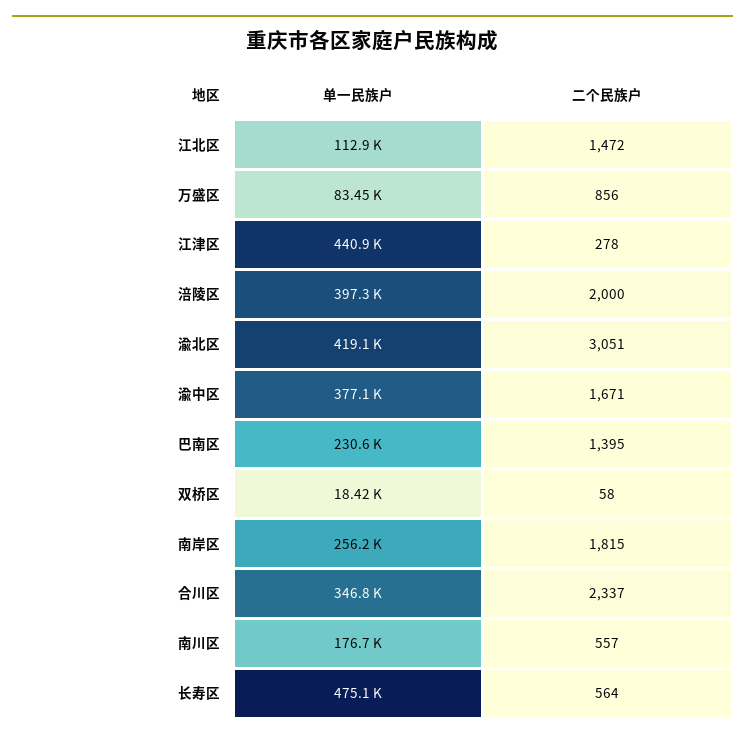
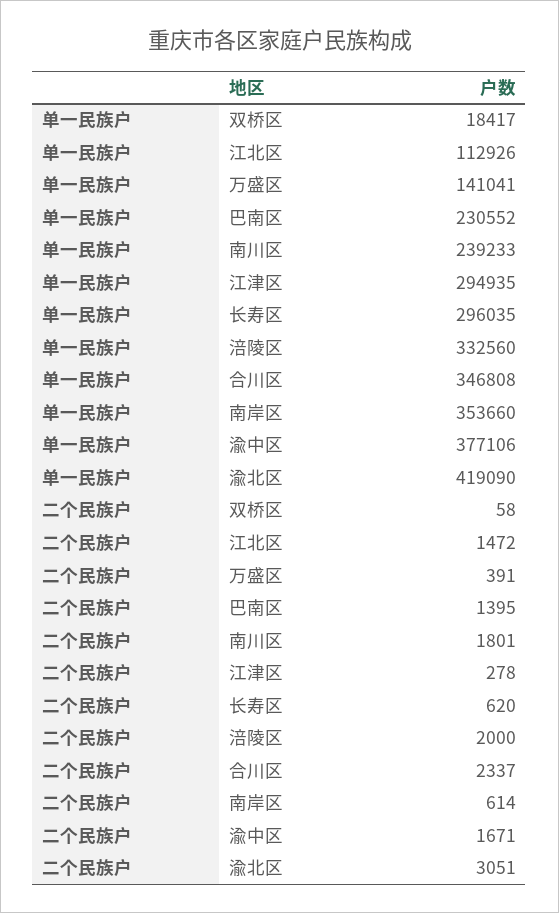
  {
    "单一民族户": {
      "江北区": 112926,
-     "万盛区": 83450,
+     "万盛区": 141041,
-     "江津区": 440900,
+     "江津区": 294935,
-     "涪陵区": 397300,
+     "涪陵区": 332560,
      "渝北区": 419090,
      "渝中区": 377106,
      "巴南区": 230552,
      "双桥区": 18417,
-     "南岸区": 256200,
+     "南岸区": 353660,
      "合川区": 346808,
-     "南川区": 176700,
+     "南川区": 239233,
-     "长寿区": 475100
+     "长寿区": 296035
    },
    "二个民族户": {
      "江北区": 1472,
-     "万盛区": 856,
+     "万盛区": 391,
      "江津区": 278,
      "涪陵区": 2000,
      "渝北区": 3051,
      "渝中区": 1671,
      "巴南区": 1395,
      "双桥区": 58,
-     "南岸区": 1815,
+     "南岸区": 614,
      "合川区": 2337,
-     "南川区": 557,
+     "南川区": 1801,
-     "长寿区": 564
+     "长寿区": 620
    }
  }

